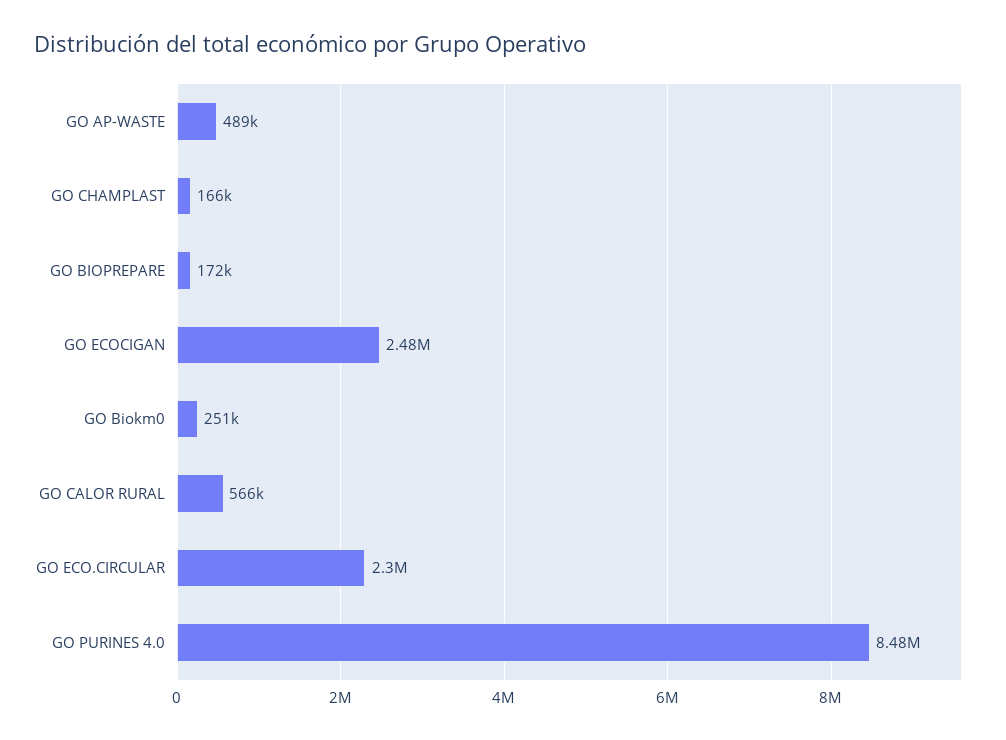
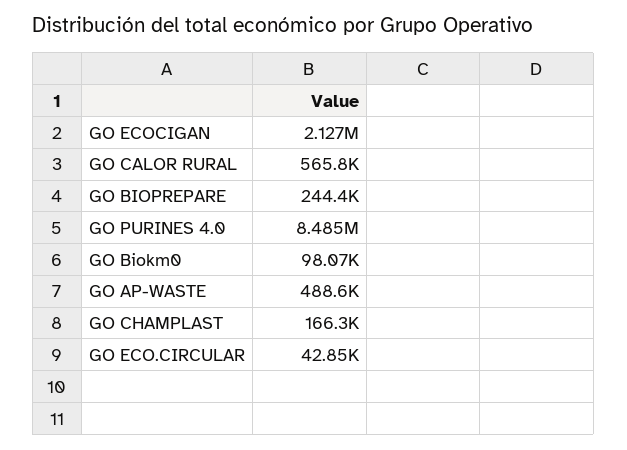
  {
    "GO AP-WASTE": 488600,
    "GO CHAMPLAST": 166300,
-   "GO BIOPREPARE": 172000,
+   "GO BIOPREPARE": 244400,
-   "GO ECOCIGAN": 2480000,
+   "GO ECOCIGAN": 2127000,
-   "GO Biokm0": 251000,
+   "GO Biokm0": 98070,
    "GO CALOR RURAL": 565800,
-   "GO ECO.CIRCULAR": 2300000,
+   "GO ECO.CIRCULAR": 42850,
    "GO PURINES 4.0": 8485000
  }

